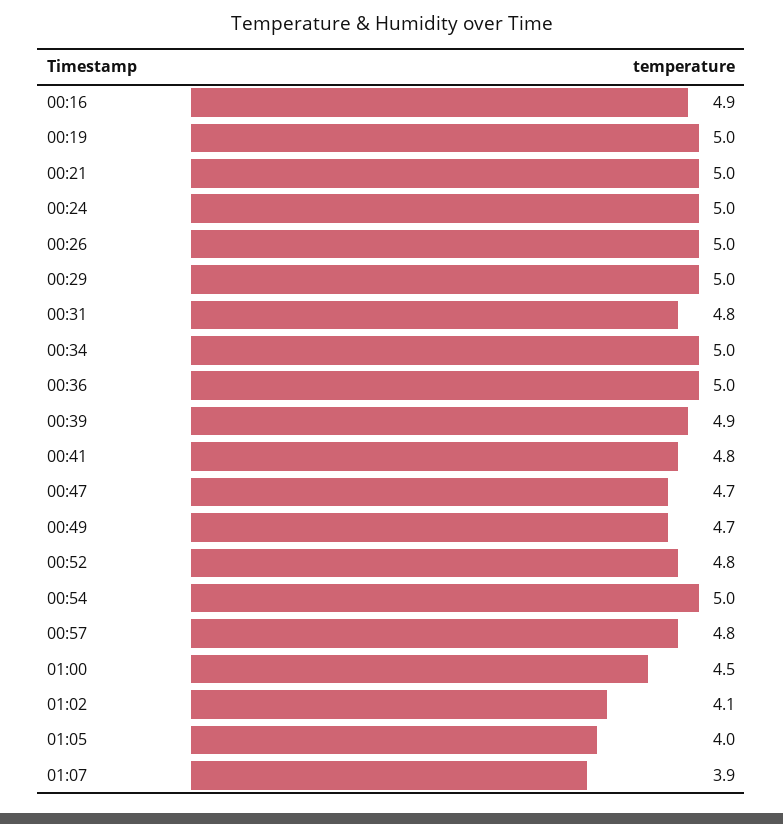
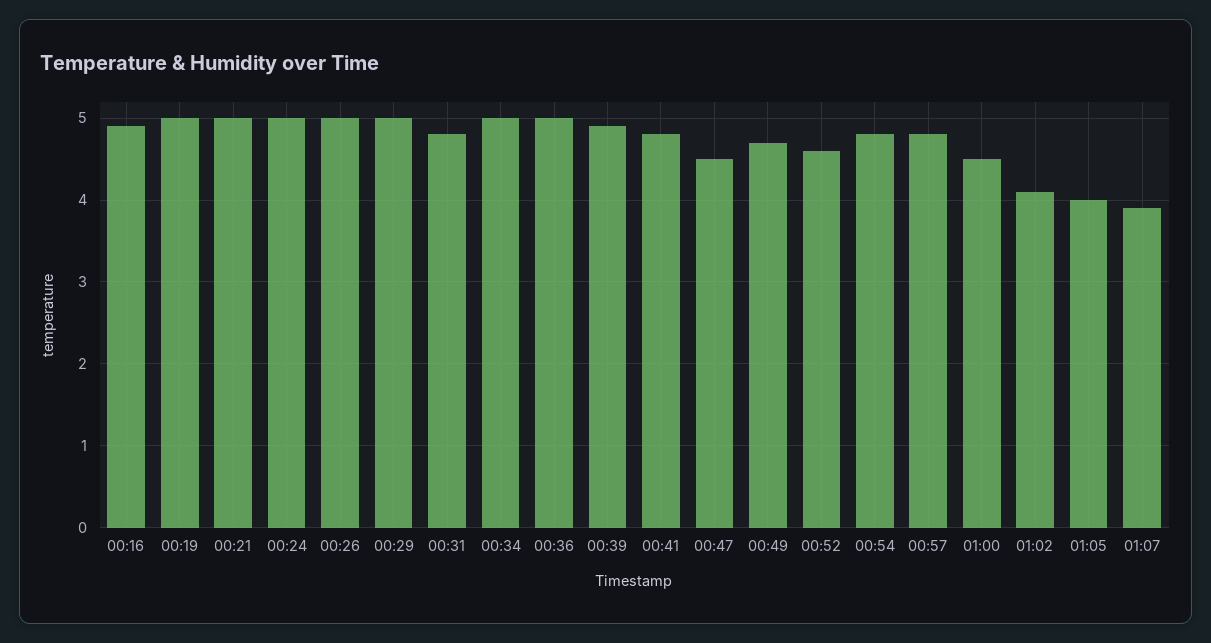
  {
    "00:16": 4.9,
    "00:19": 5,
    "00:21": 5,
    "00:24": 5,
    "00:26": 5,
    "00:29": 5,
    "00:31": 4.8,
    "00:34": 5,
    "00:36": 5,
    "00:39": 4.9,
    "00:41": 4.8,
-   "00:47": 4.7,
+   "00:47": 4.5,
    "00:49": 4.7,
-   "00:52": 4.8,
+   "00:52": 4.6,
-   "00:54": 5,
+   "00:54": 4.8,
    "00:57": 4.8,
    "01:00": 4.5,
    "01:02": 4.1,
    "01:05": 4,
    "01:07": 3.9
  }

